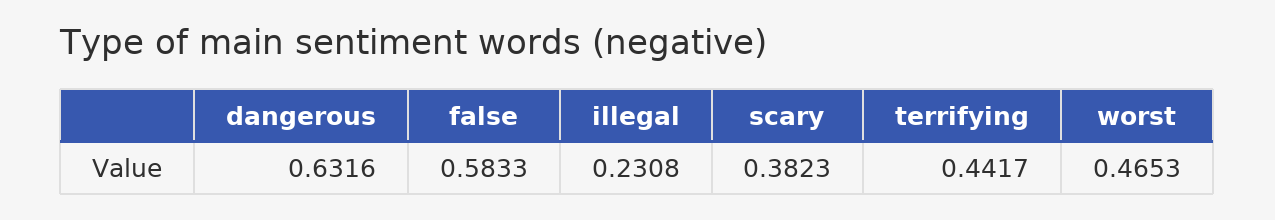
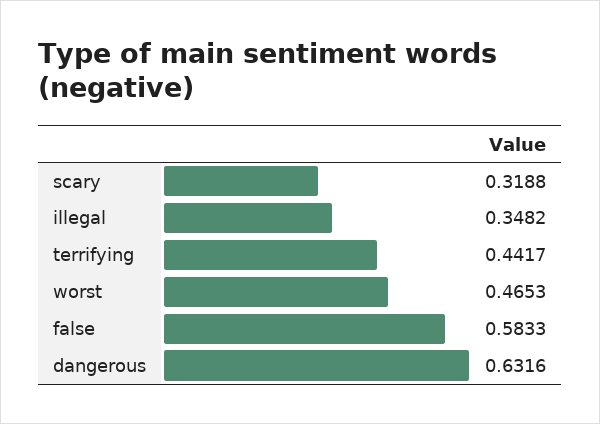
  {
    "dangerous": 0.6316,
    "false": 0.5833,
-   "illegal": 0.2308,
+   "illegal": 0.3482,
-   "scary": 0.3823,
+   "scary": 0.3188,
    "terrifying": 0.4417,
    "worst": 0.4653
  }

